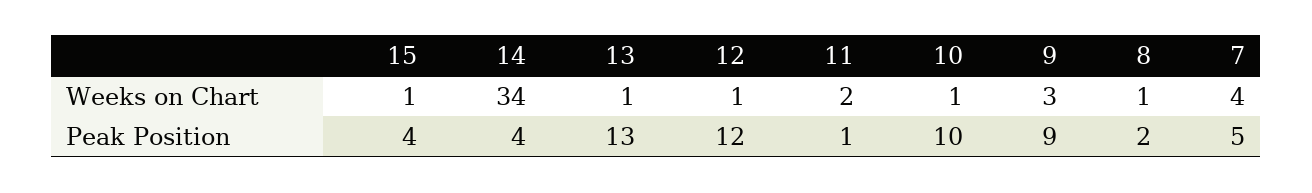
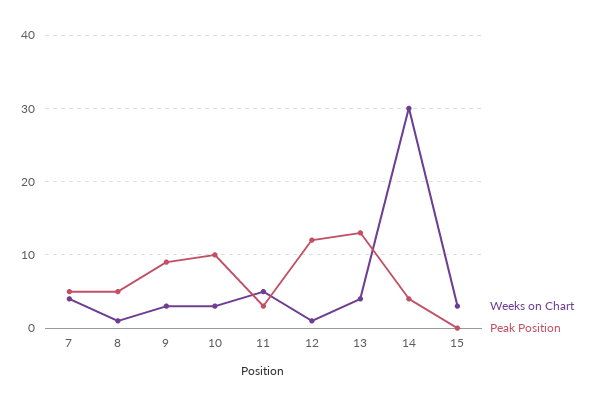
  {
    "Weeks on Chart": {
-     "15": 1,
+     "15": 3,
-     "14": 34,
+     "14": 30,
-     "13": 1,
+     "13": 4,
      "12": 1,
-     "11": 2,
+     "11": 5,
-     "10": 1,
+     "10": 3,
      "9": 3,
      "8": 1,
      "7": 4
    },
    "Peak Position": {
-     "15": 4,
+     "15": 0,
      "14": 4,
      "13": 13,
      "12": 12,
-     "11": 1,
+     "11": 3,
      "10": 10,
      "9": 9,
-     "8": 2,
+     "8": 5,
      "7": 5
    }
  }

